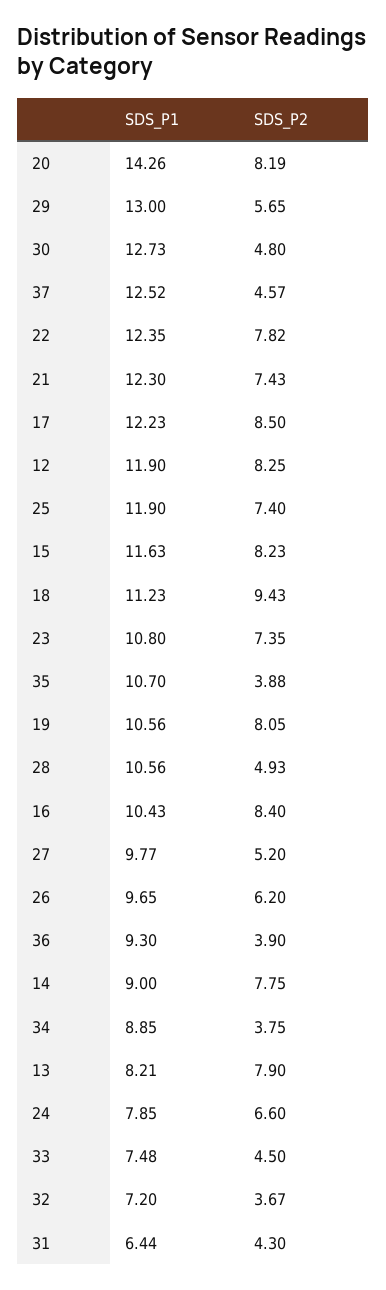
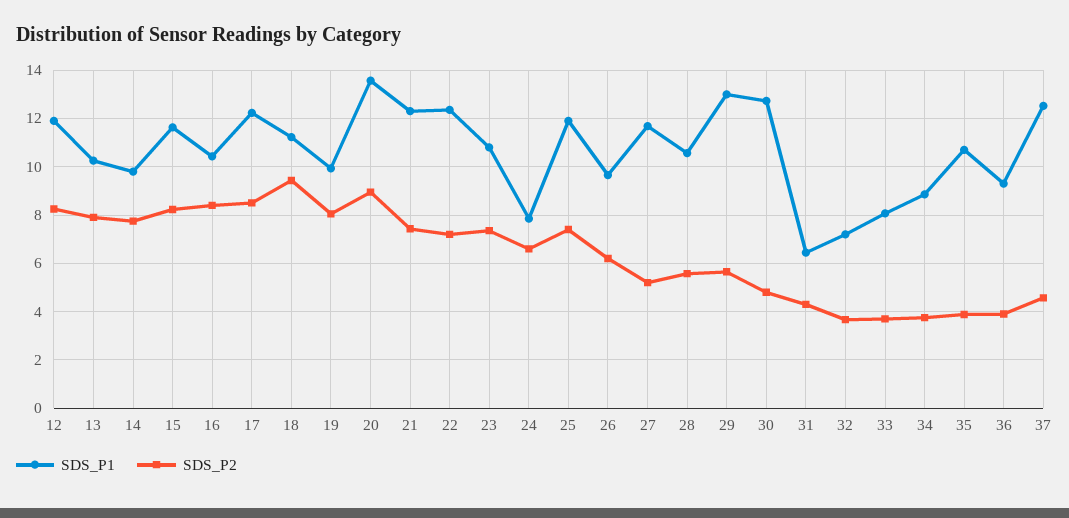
  {
    "SDS_P1": {
-     "20": 14.26,
+     "20": 13.5,
      "29": 13,
      "30": 12.73,
      "37": 12.52,
      "22": 12.35,
      "21": 12.3,
      "17": 12.23,
      "12": 11.9,
      "25": 11.9,
      "15": 11.63,
      "18": 11.23,
      "23": 10.8,
      "35": 10.7,
-     "19": 10.56,
+     "19": 10,
      "28": 10.56,
      "16": 10.43,
-     "27": 9.77,
+     "27": 11.75,
      "26": 9.65,
      "36": 9.3,
-     "14": 9,
+     "14": 9.75,
      "34": 8.85,
-     "13": 8.21,
+     "13": 10.25,
      "24": 7.85,
-     "33": 7.48,
+     "33": 8,
      "32": 7.2,
      "31": 6.44
    },
    "SDS_P2": {
-     "20": 8.19,
+     "20": 9,
      "29": 5.65,
      "30": 4.8,
      "37": 4.57,
-     "22": 7.82,
+     "22": 7.25,
      "21": 7.43,
      "17": 8.5,
      "12": 8.25,
      "25": 7.4,
      "15": 8.23,
      "18": 9.43,
      "23": 7.35,
      "35": 3.88,
      "19": 8.05,
-     "28": 4.93,
+     "28": 5.5,
      "16": 8.4,
      "27": 5.2,
      "26": 6.2,
      "36": 3.9,
      "14": 7.75,
      "34": 3.75,
      "13": 7.9,
      "24": 6.6,
-     "33": 4.5,
+     "33": 3.75,
      "32": 3.67,
      "31": 4.3
    }
  }

